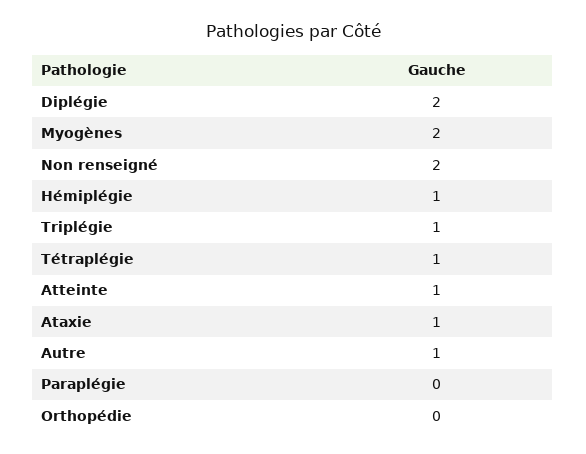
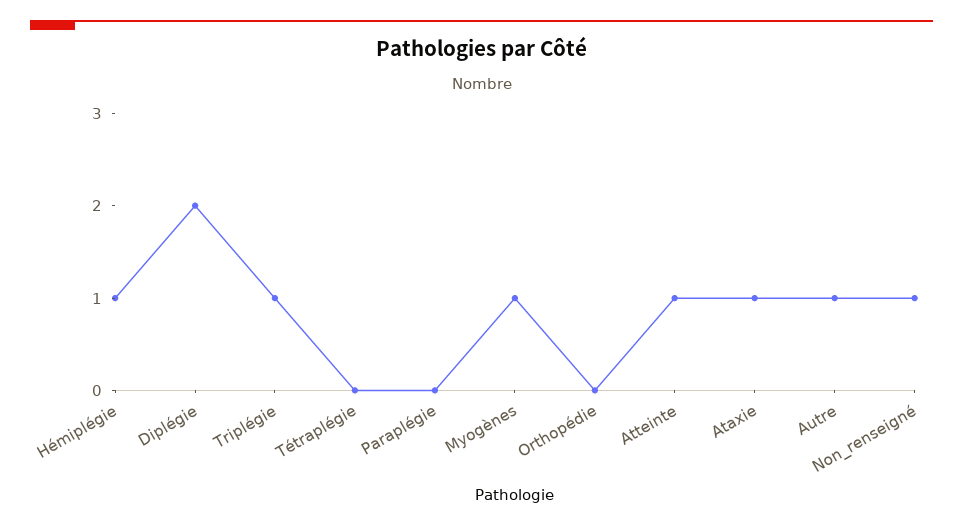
  {
    "Diplégie": 2,
-   "Myogènes": 2,
+   "Myogènes": 1,
-   "Non renseigné": 2,
+   "Non renseigné": 1,
    "Hémiplégie": 1,
    "Triplégie": 1,
-   "Tétraplégie": 1,
+   "Tétraplégie": 0,
    "Atteinte": 1,
    "Ataxie": 1,
    "Autre": 1,
    "Paraplégie": 0,
    "Orthopédie": 0
  }

